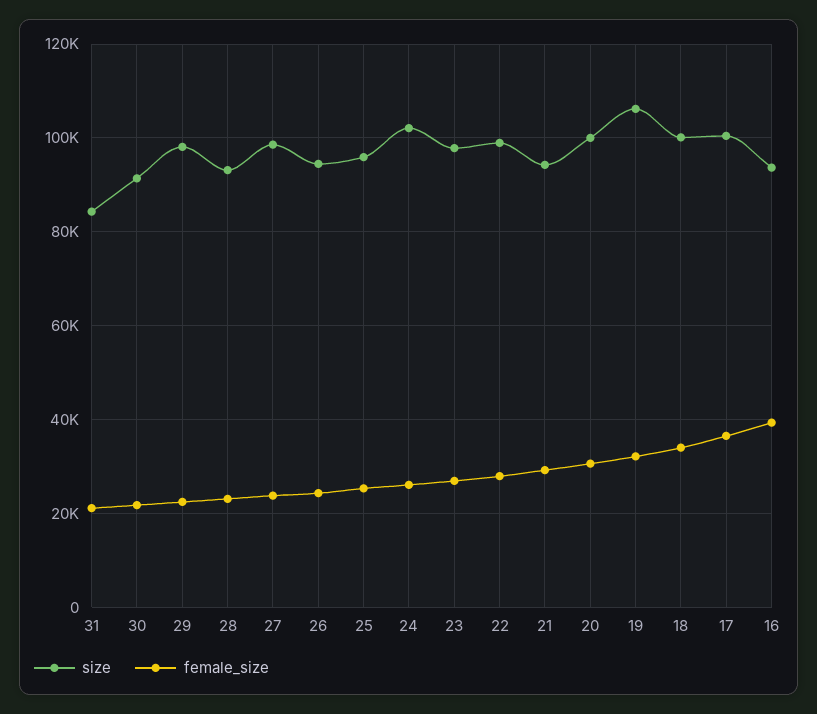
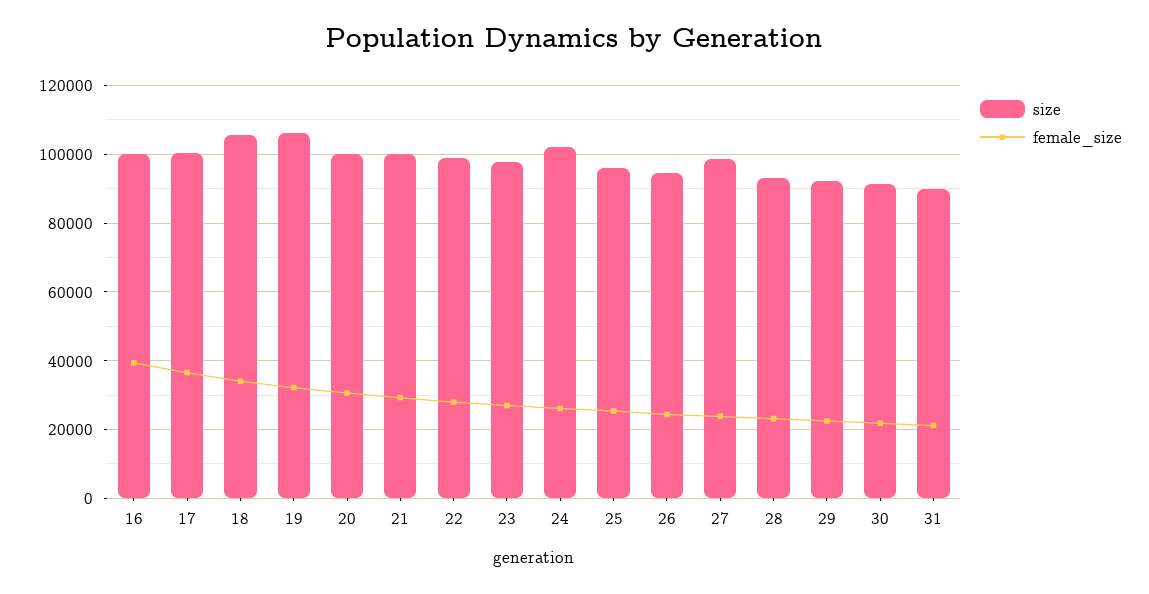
  {
    "size": {
-     "31": 84000,
+     "31": 90000,
      "30": 92000,
-     "29": 98000,
+     "29": 92000,
      "28": 94000,
      "27": 98000,
      "26": 94000,
      "25": 96000,
      "24": 102000,
      "23": 98000,
      "22": 98000,
-     "21": 94000,
+     "21": 100000,
      "20": 100000,
      "19": 106000,
-     "18": 100000,
+     "18": 106000,
      "17": 100000,
-     "16": 94000
+     "16": 100000
    },
    "female_size": {
      "31": 22000,
      "30": 22000,
      "29": 22000,
      "28": 24000,
      "27": 24000,
      "26": 24000,
      "25": 26000,
      "24": 26000,
      "23": 26000,
      "22": 28000,
      "21": 30000,
      "20": 30000,
      "19": 32000,
      "18": 34000,
      "17": 36000,
      "16": 40000
    }
  }

